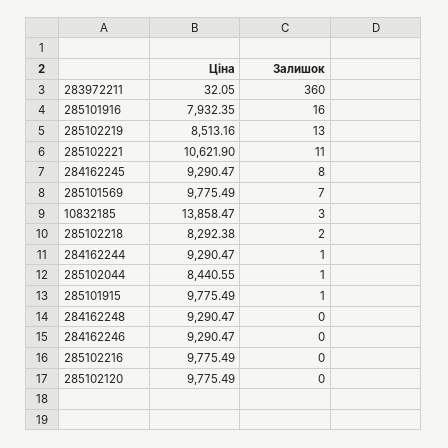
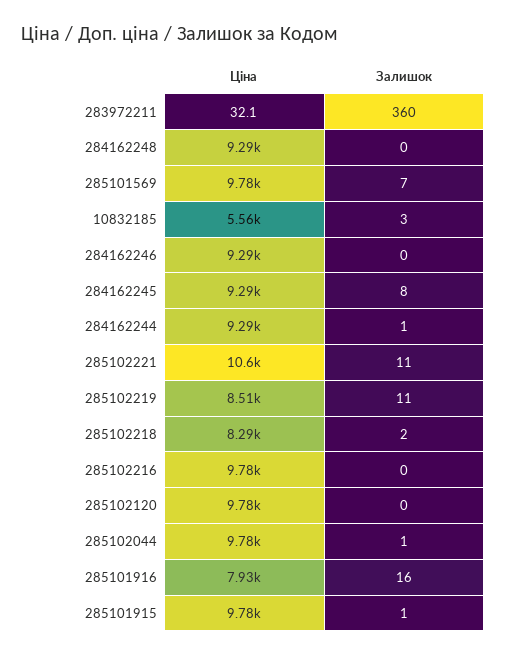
  {
    "Ціна": {
      "283972211": 32.05,
      "285101916": 7932.35,
      "285102219": 8513.16,
      "285102221": 10621.9,
      "284162245": 9290.47,
      "285101569": 9775.49,
-     "10832185": 13858.47,
+     "10832185": 5560,
      "285102218": 8292.38,
      "284162244": 9290.47,
-     "285102044": 8440.55,
+     "285102044": 9780,
      "285101915": 9775.49,
      "284162248": 9290.47,
      "284162246": 9290.47,
      "285102216": 9775.49,
      "285102120": 9775.49
    },
    "Залишок": {
      "283972211": 360,
      "285101916": 16,
-     "285102219": 13,
+     "285102219": 11,
      "285102221": 11,
      "284162245": 8,
      "285101569": 7,
      "10832185": 3,
      "285102218": 2,
      "284162244": 1,
      "285102044": 1,
      "285101915": 1,
      "284162248": 0,
      "284162246": 0,
      "285102216": 0,
      "285102120": 0
    }
  }

